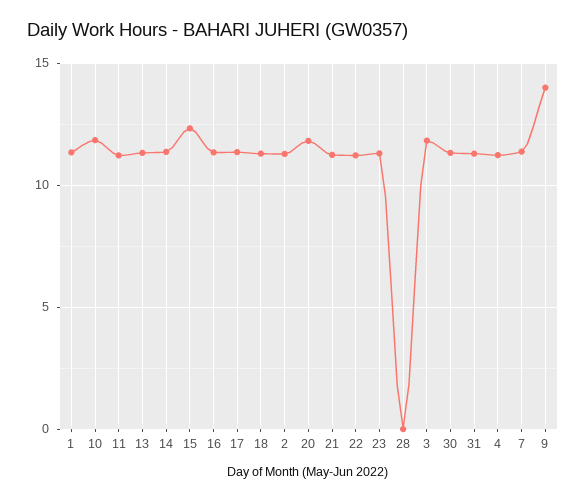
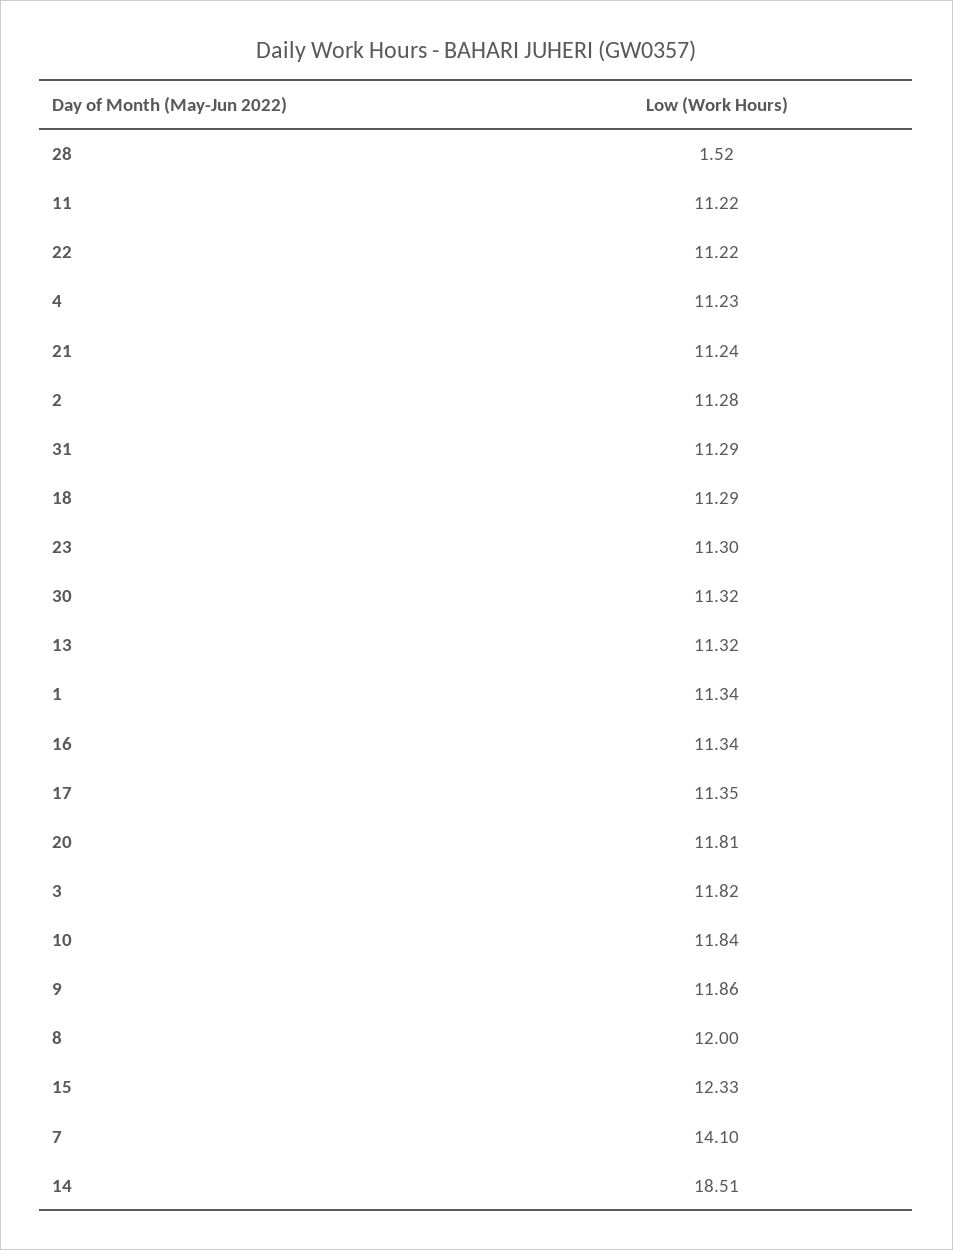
  {
    "1": 11.34,
    "10": 11.84,
    "11": 11.22,
    "13": 11.32,
-   "14": 11.5,
+   "14": 18.51,
    "15": 12.33,
    "16": 11.34,
    "17": 11.35,
    "18": 11.29,
    "2": 11.28,
    "20": 11.81,
    "21": 11.24,
    "22": 11.22,
    "23": 11.3,
-   "28": 0,
+   "28": 1.52,
    "3": 11.82,
    "30": 11.32,
    "31": 11.29,
    "4": 11.23,
-   "7": 11.5,
+   "7": 14.1,
-   "9": 14
+   "9": 11.86,
+   "8": 12
  }

